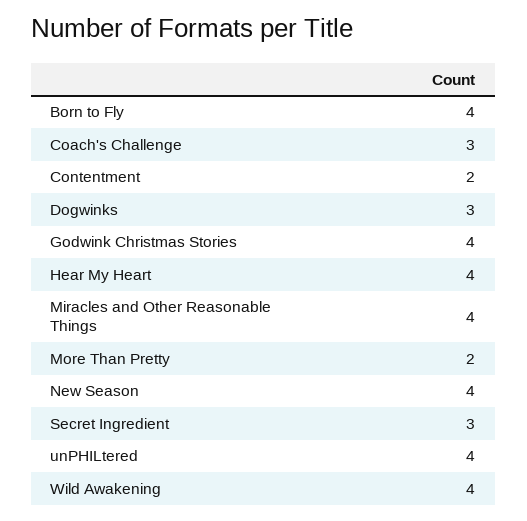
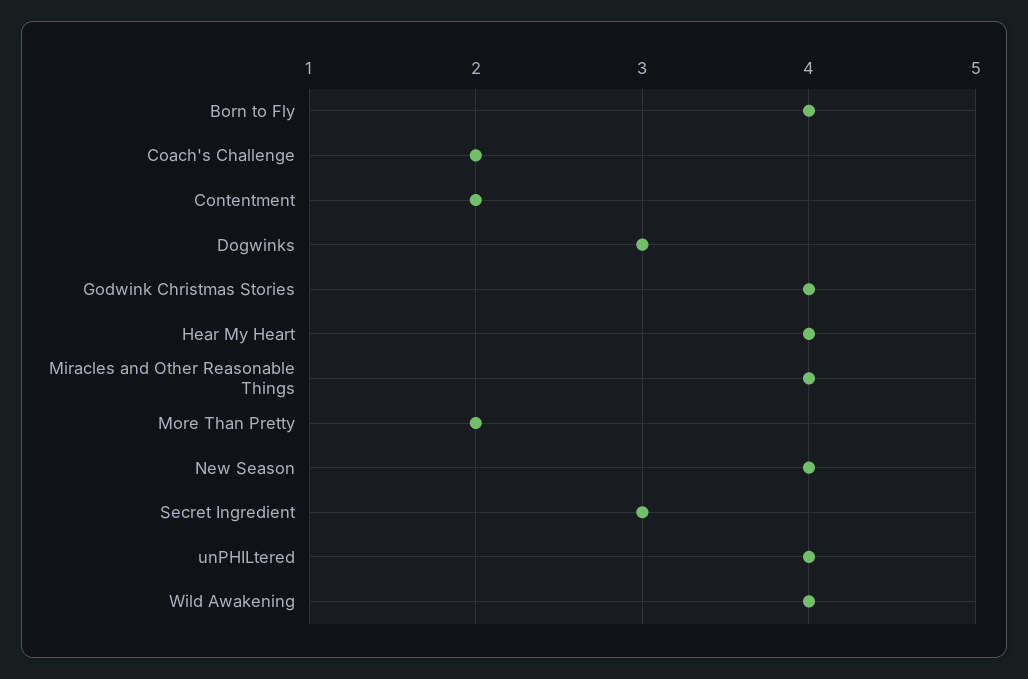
  {
    "Born to Fly": 4,
-   "Coach's Challenge": 3,
+   "Coach's Challenge": 2,
    "Contentment": 2,
    "Dogwinks": 3,
    "Godwink Christmas Stories": 4,
    "Hear My Heart": 4,
    "Miracles and Other Reasonable Things": 4,
    "More Than Pretty": 2,
    "New Season": 4,
    "Secret Ingredient": 3,
    "unPHILtered": 4,
    "Wild Awakening": 4
  }

